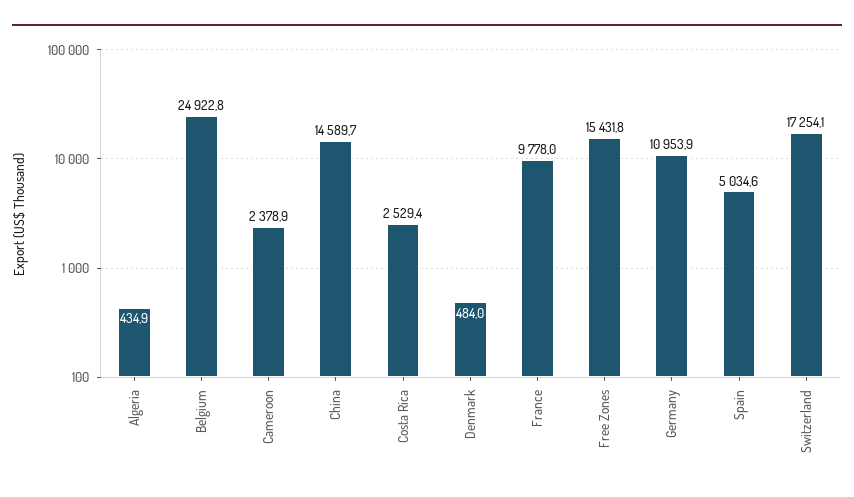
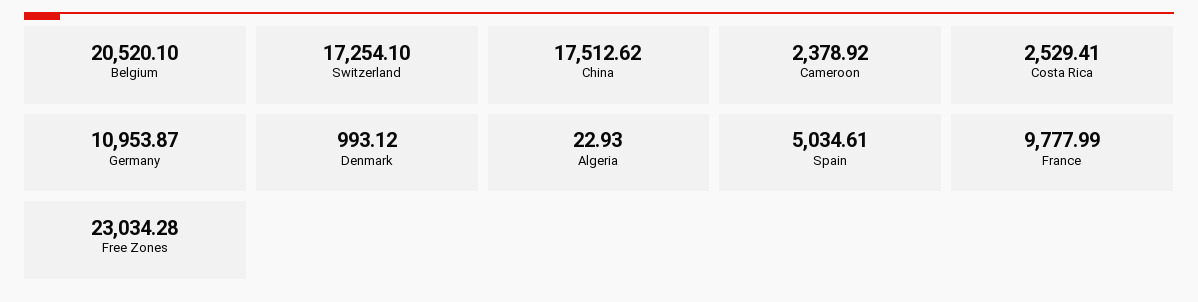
  {
-   "Algeria": 434.9,
+   "Algeria": 22.93,
-   "Belgium": 24922.8,
+   "Belgium": 20520.1,
    "Cameroon": 2378.92,
-   "China": 14589.7,
+   "China": 17512.62,
    "Costa Rica": 2529.41,
-   "Denmark": 484,
+   "Denmark": 993.12,
    "France": 9777.99,
-   "Free Zones": 15431.8,
+   "Free Zones": 23034.28,
    "Germany": 10953.87,
    "Spain": 5034.61,
    "Switzerland": 17254.1
  }

